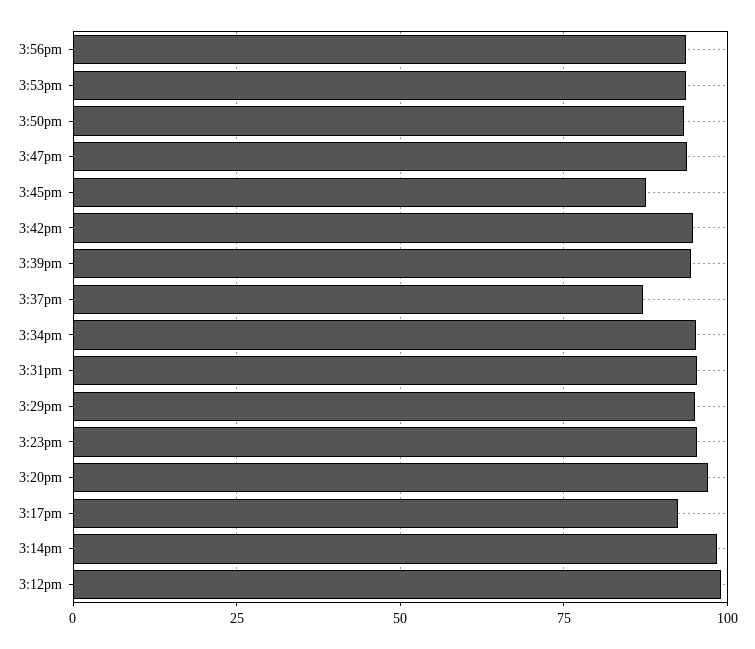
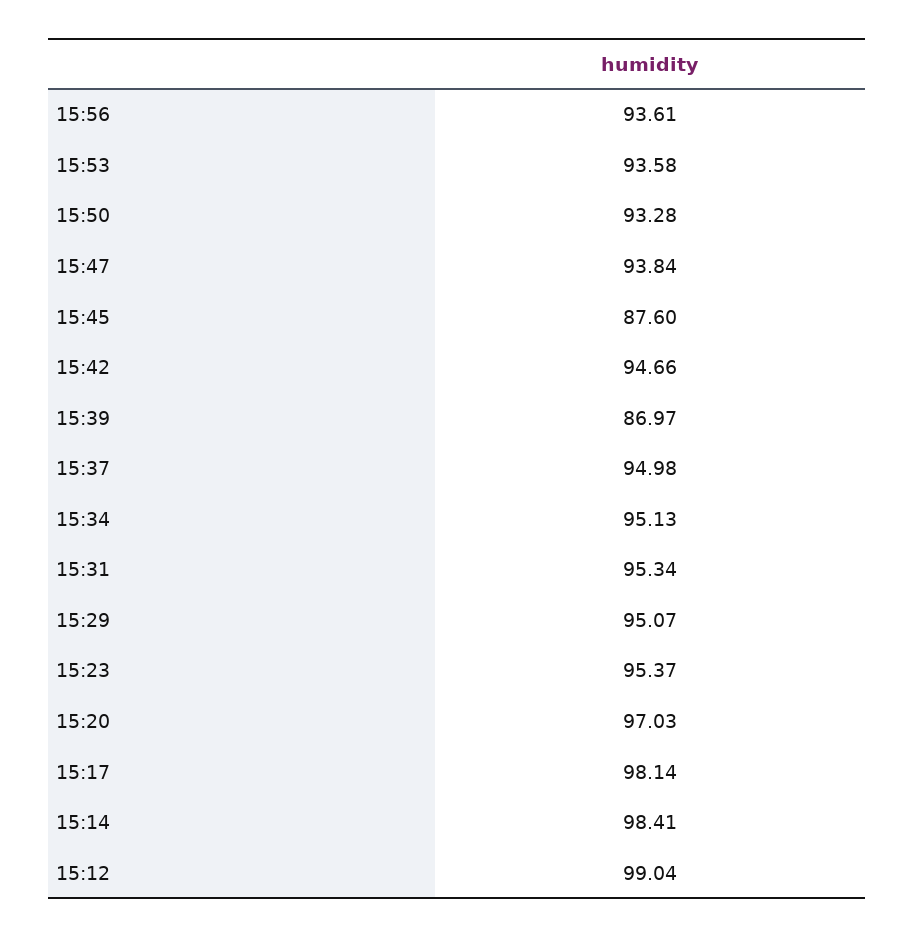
  {
    "3:56pm": 93.61,
    "3:53pm": 93.58,
    "3:50pm": 93.28,
    "3:47pm": 93.84,
    "3:45pm": 87.6,
    "3:42pm": 94.66,
-   "3:39pm": 95,
+   "3:39pm": 86.97,
-   "3:37pm": 87.5,
+   "3:37pm": 94.98,
    "3:34pm": 95.13,
    "3:31pm": 95.34,
    "3:29pm": 95.07,
    "3:23pm": 95.37,
    "3:20pm": 97.03,
-   "3:17pm": 92.5,
+   "3:17pm": 98.14,
    "3:14pm": 98.41,
    "3:12pm": 99.04
  }

